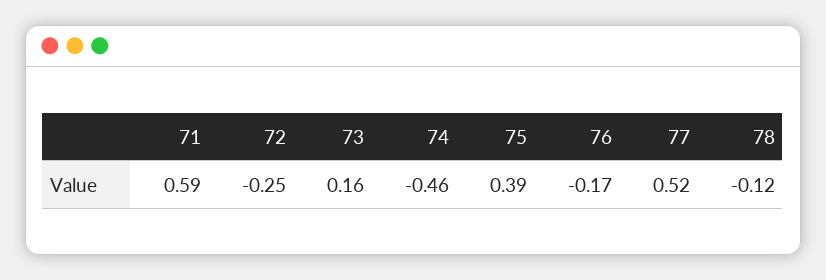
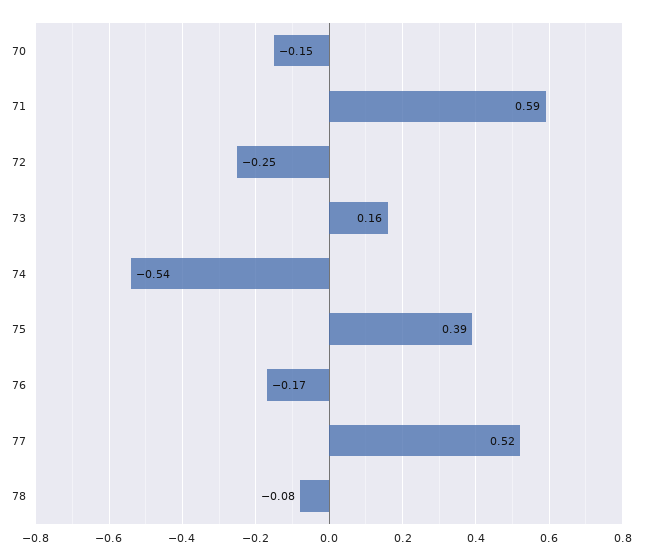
  {
    "71": 0.59,
    "72": -0.25,
    "73": 0.16,
-   "74": -0.46,
+   "74": -0.54,
    "75": 0.39,
    "76": -0.17,
    "77": 0.52,
-   "78": -0.12
+   "78": -0.08,
+   "70": -0.15
  }

